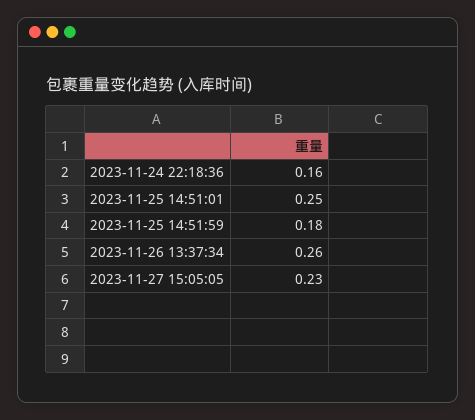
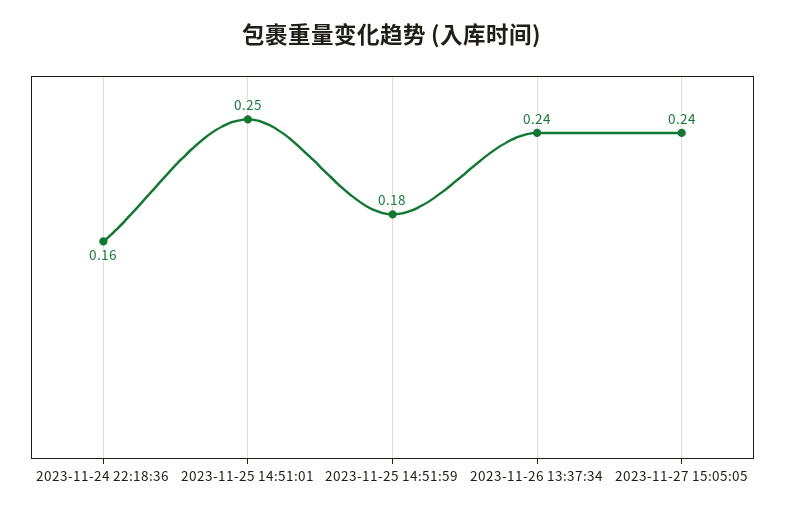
  {
    "2023-11-24 22:18:36": 0.16,
    "2023-11-25 14:51:01": 0.25,
    "2023-11-25 14:51:59": 0.18,
-   "2023-11-26 13:37:34": 0.26,
+   "2023-11-26 13:37:34": 0.24,
-   "2023-11-27 15:05:05": 0.23
+   "2023-11-27 15:05:05": 0.24
  }

